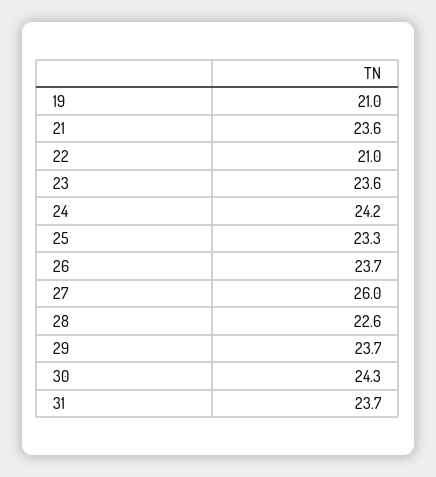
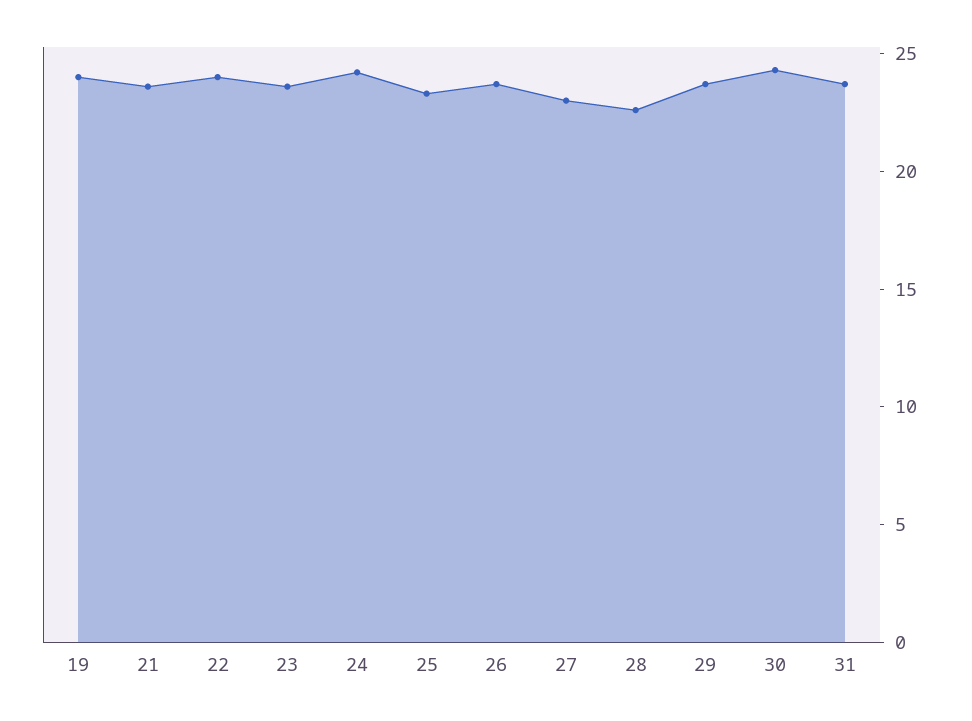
  {
-   "19": 21,
+   "19": 24,
    "21": 23.6,
-   "22": 21,
+   "22": 24,
    "23": 23.6,
    "24": 24.2,
    "25": 23.3,
    "26": 23.7,
-   "27": 26,
+   "27": 23,
    "28": 22.6,
    "29": 23.7,
    "30": 24.3,
    "31": 23.7
  }

